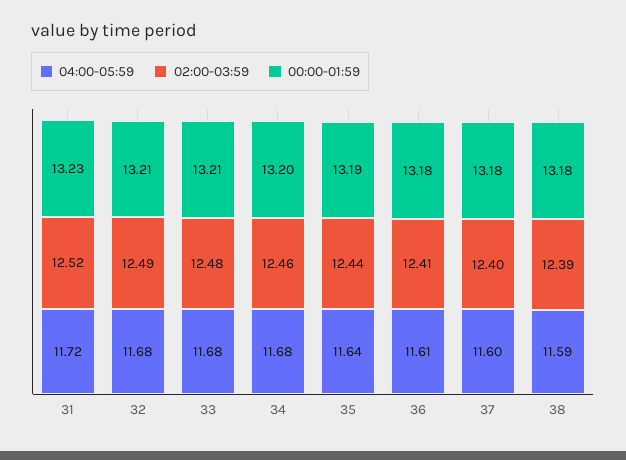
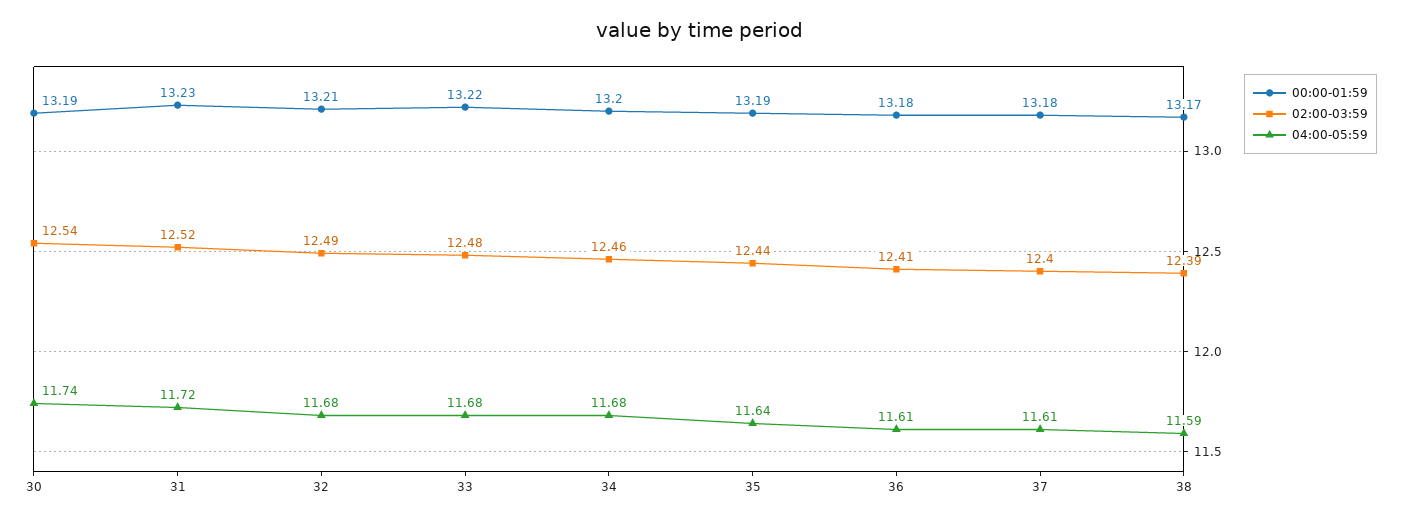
  {
    "04:00-05:59": {
      "31": 11.72,
      "32": 11.68,
      "33": 11.68,
      "34": 11.68,
      "35": 11.64,
      "36": 11.61,
-     "37": 11.6,
+     "37": 11.61,
-     "38": 11.59
+     "38": 11.59,
+     "30": 11.74
    },
    "02:00-03:59": {
      "31": 12.52,
      "32": 12.49,
      "33": 12.48,
      "34": 12.46,
      "35": 12.44,
      "36": 12.41,
      "37": 12.4,
-     "38": 12.39
+     "38": 12.39,
+     "30": 12.54
    },
    "00:00-01:59": {
      "31": 13.23,
      "32": 13.21,
-     "33": 13.21,
+     "33": 13.22,
      "34": 13.2,
      "35": 13.19,
      "36": 13.18,
      "37": 13.18,
-     "38": 13.18
+     "38": 13.17,
+     "30": 13.19
    }
  }

